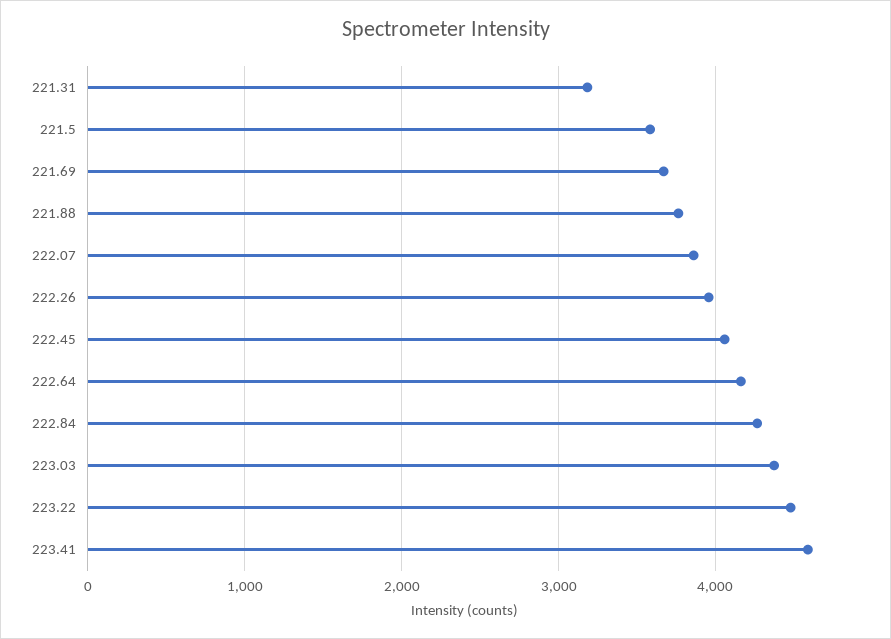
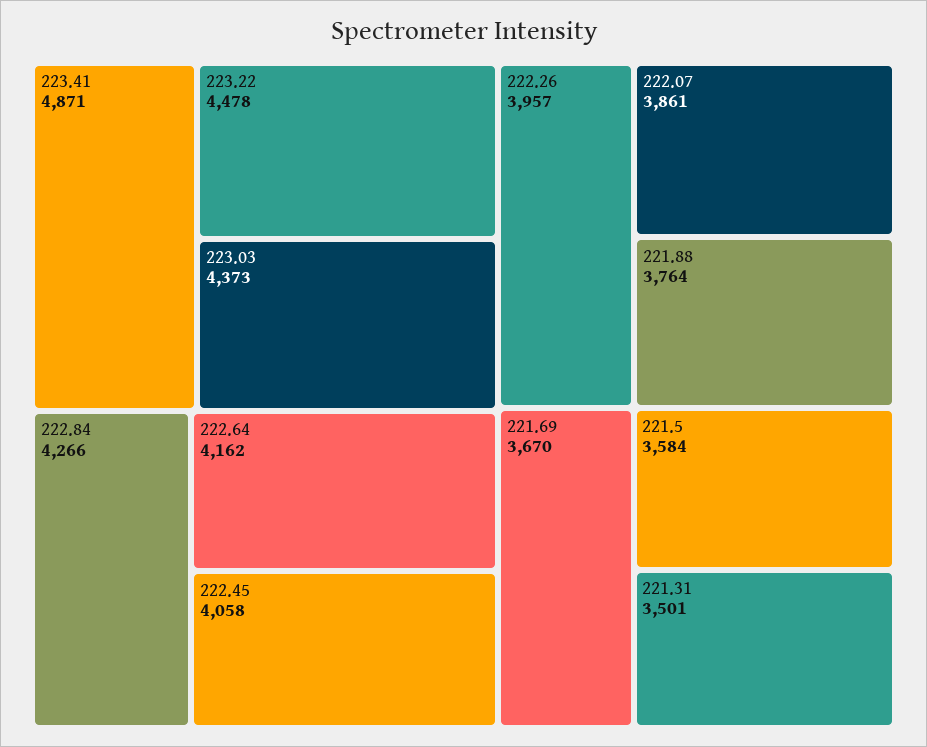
  {
-   "221.31": 3200,
+   "221.31": 3501,
    "221.5": 3584,
    "221.69": 3670,
    "221.88": 3764,
    "222.07": 3861,
    "222.26": 3957,
    "222.45": 4058,
    "222.64": 4162,
    "222.84": 4266,
    "223.03": 4373,
    "223.22": 4478,
-   "223.41": 4600
+   "223.41": 4871
  }

